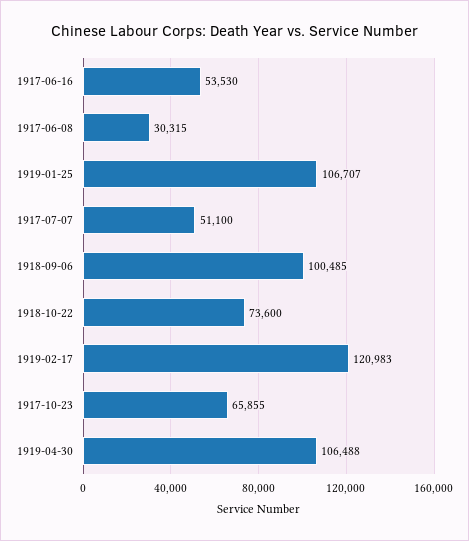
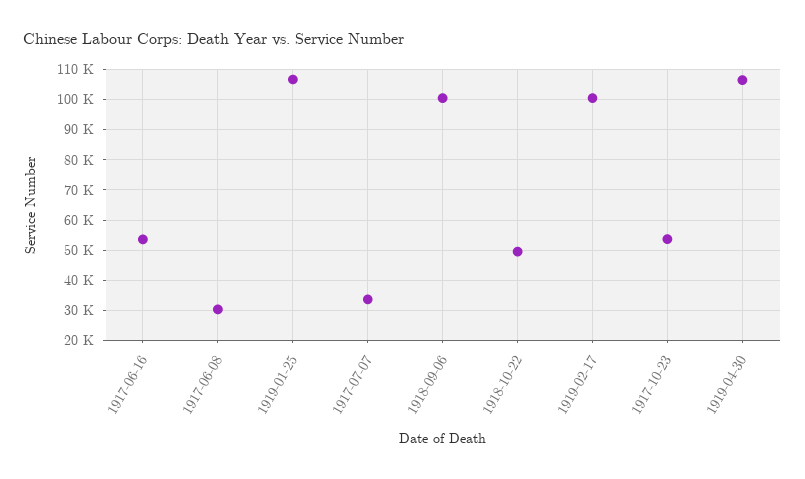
  {
    "1917-06-16": 53530,
    "1917-06-08": 30315,
    "1919-01-25": 106707,
-   "1917-07-07": 51100,
+   "1917-07-07": 34000,
    "1918-09-06": 100485,
-   "1918-10-22": 73600,
+   "1918-10-22": 50000,
-   "1919-02-17": 120983,
+   "1919-02-17": 100000,
-   "1917-10-23": 65855,
+   "1917-10-23": 54000,
    "1919-04-30": 106488
  }

